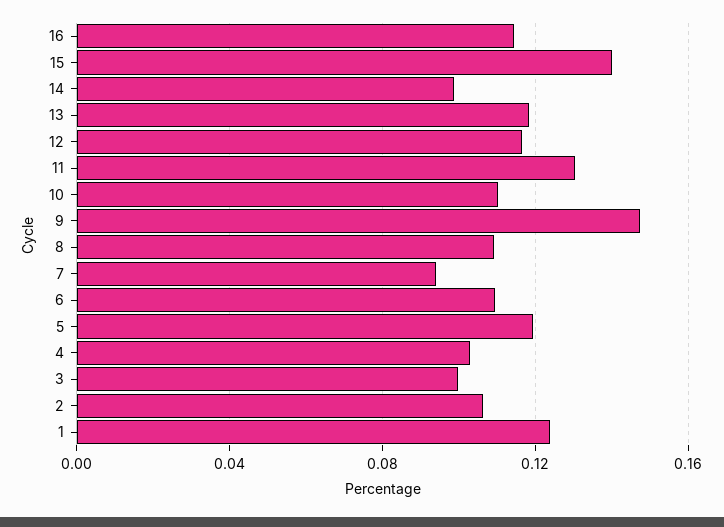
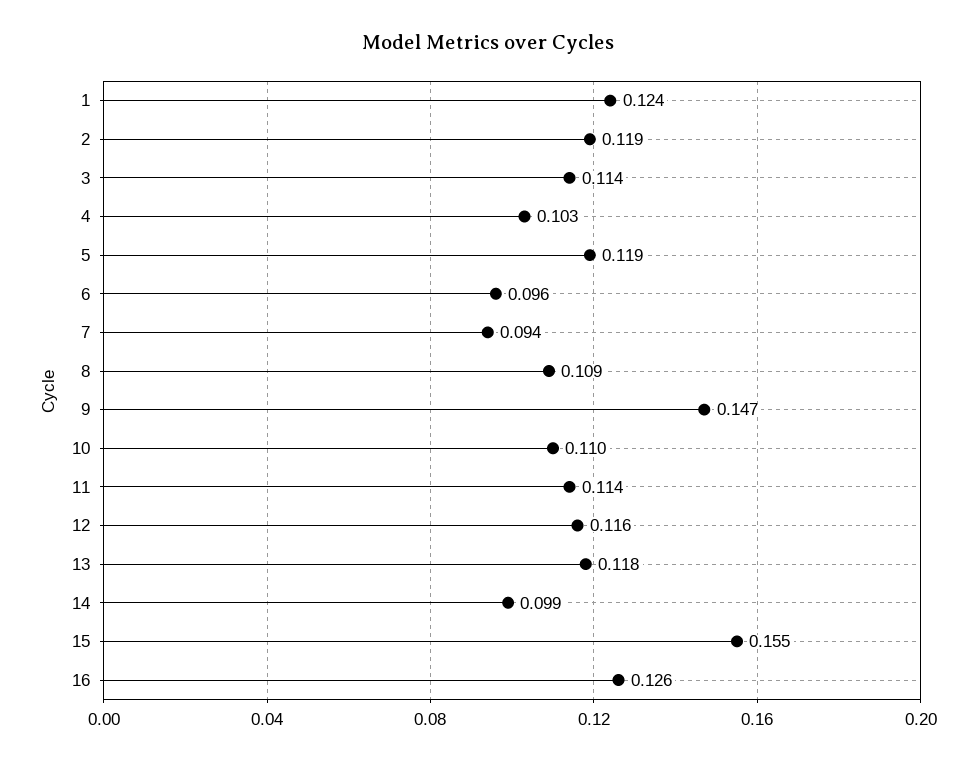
  {
-   "16": 0.115,
+   "16": 0.126,
-   "15": 0.14,
+   "15": 0.155,
    "14": 0.099,
    "13": 0.118,
    "12": 0.116,
-   "11": 0.13,
+   "11": 0.114,
    "10": 0.11,
    "9": 0.147,
    "8": 0.109,
    "7": 0.094,
-   "6": 0.11,
+   "6": 0.096,
    "5": 0.119,
    "4": 0.103,
-   "3": 0.1,
+   "3": 0.114,
-   "2": 0.105,
+   "2": 0.119,
    "1": 0.124
  }

